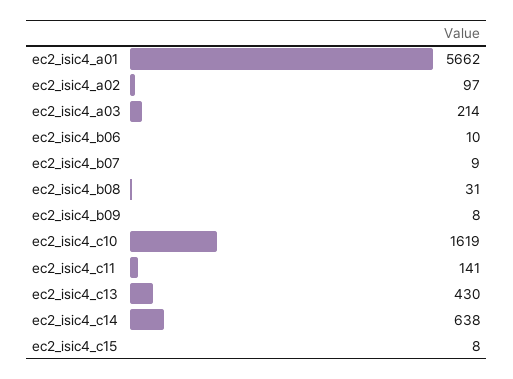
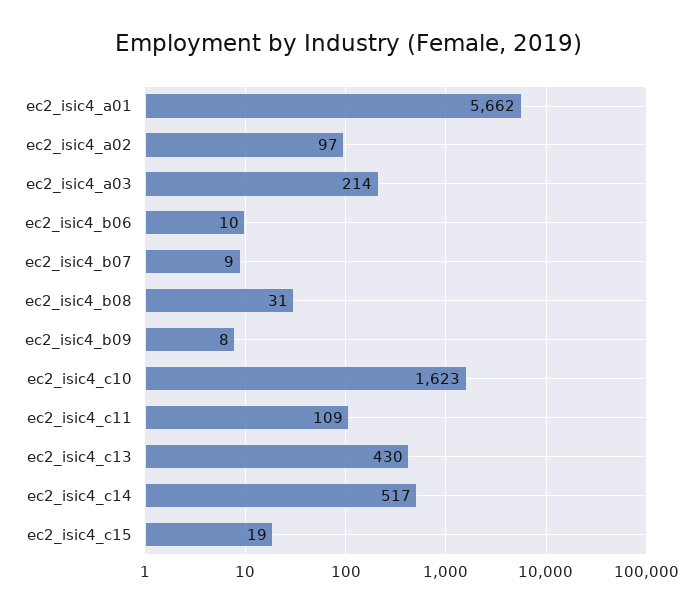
  {
    "ec2_isic4_a01": 5662,
    "ec2_isic4_a02": 97,
    "ec2_isic4_a03": 214,
    "ec2_isic4_b06": 10,
    "ec2_isic4_b07": 9,
    "ec2_isic4_b08": 31,
    "ec2_isic4_b09": 8,
-   "ec2_isic4_c10": 1619,
+   "ec2_isic4_c10": 1623,
-   "ec2_isic4_c11": 141,
+   "ec2_isic4_c11": 109,
    "ec2_isic4_c13": 430,
-   "ec2_isic4_c14": 638,
+   "ec2_isic4_c14": 517,
-   "ec2_isic4_c15": 8
+   "ec2_isic4_c15": 19
  }

